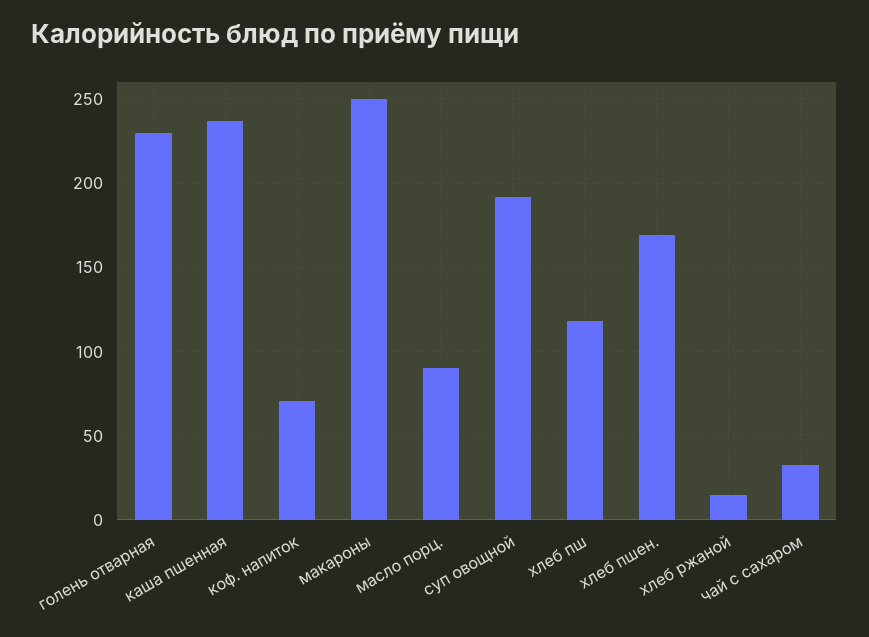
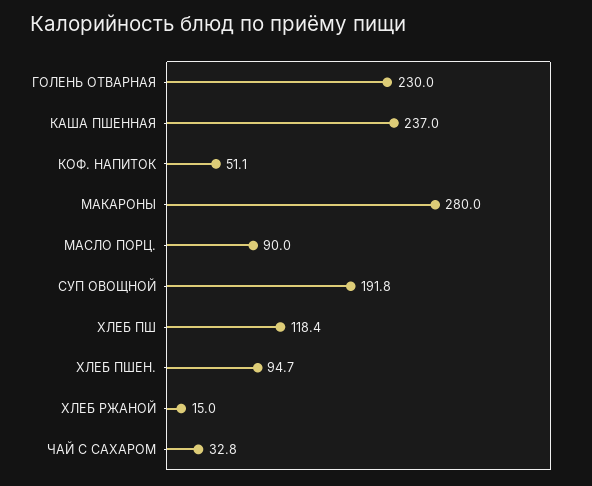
  {
    "голень отварная": 230,
    "каша пшенная": 237,
-   "коф. напиток": 70,
+   "коф. напиток": 51.1,
-   "макароны": 250,
+   "макароны": 280,
    "масло порц.": 90,
    "суп овощной": 191.8,
    "хлеб пш": 118.4,
-   "хлеб пшен.": 170,
+   "хлеб пшен.": 94.7,
    "хлеб ржаной": 15,
    "чай с сахаром": 32.8
  }

